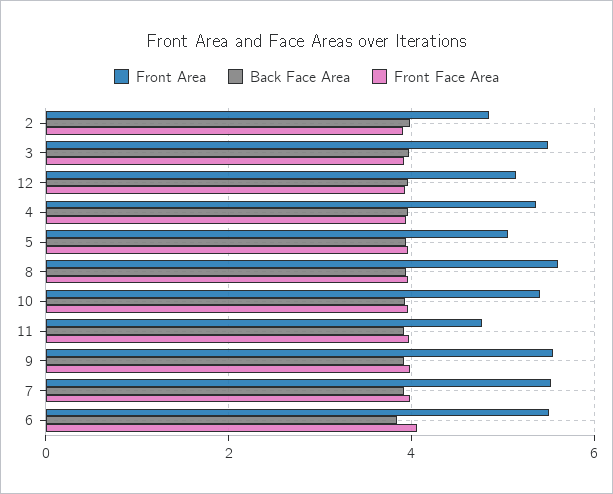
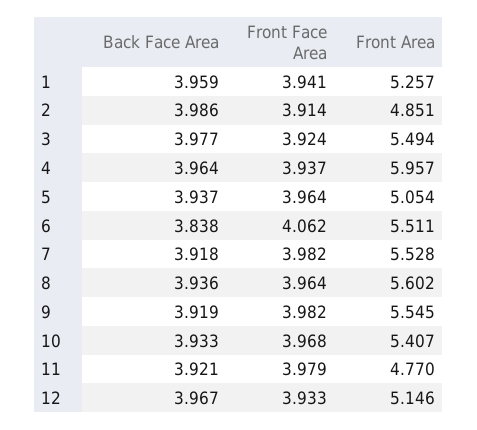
  {
    "Front Area": {
      "2": 4.851,
      "3": 5.494,
      "12": 5.146,
-     "4": 5.4,
+     "4": 5.957,
      "5": 5.054,
      "8": 5.602,
      "10": 5.407,
      "11": 4.77,
      "9": 5.545,
      "7": 5.528,
-     "6": 5.511
+     "6": 5.511,
+     "1": 5.257
    },
    "Back Face Area": {
      "2": 3.986,
      "3": 3.977,
      "12": 3.967,
      "4": 3.964,
      "5": 3.937,
      "8": 3.936,
      "10": 3.933,
      "11": 3.921,
      "9": 3.919,
      "7": 3.918,
-     "6": 3.838
+     "6": 3.838,
+     "1": 3.959
    },
    "Front Face Area": {
      "2": 3.914,
      "3": 3.924,
      "12": 3.933,
      "4": 3.937,
      "5": 3.964,
      "8": 3.964,
      "10": 3.968,
      "11": 3.979,
      "9": 3.982,
      "7": 3.982,
-     "6": 4.062
+     "6": 4.062,
+     "1": 3.941
    }
  }

